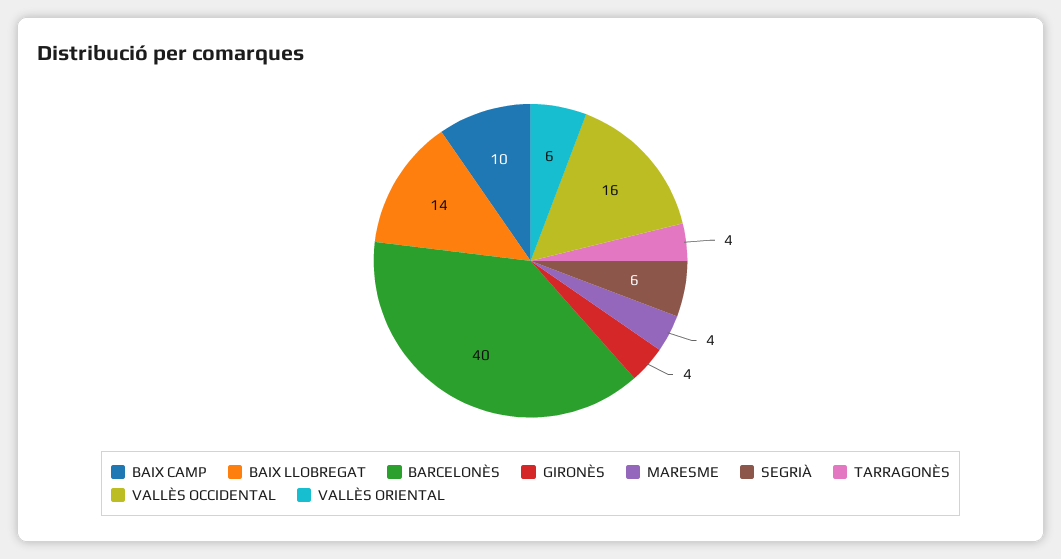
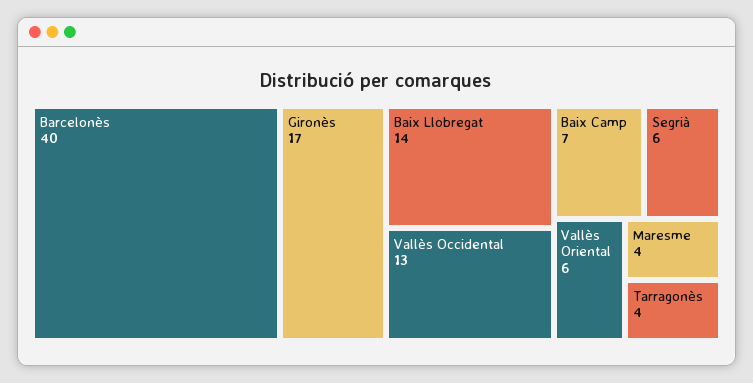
  {
-   "BAIX CAMP": 10,
+   "BAIX CAMP": 7,
    "BAIX LLOBREGAT": 14,
    "BARCELONÈS": 40,
-   "GIRONÈS": 4,
+   "GIRONÈS": 17,
    "MARESME": 4,
    "SEGRIÀ": 6,
    "TARRAGONÈS": 4,
-   "VALLÈS OCCIDENTAL": 16,
+   "VALLÈS OCCIDENTAL": 13,
    "VALLÈS ORIENTAL": 6
  }

